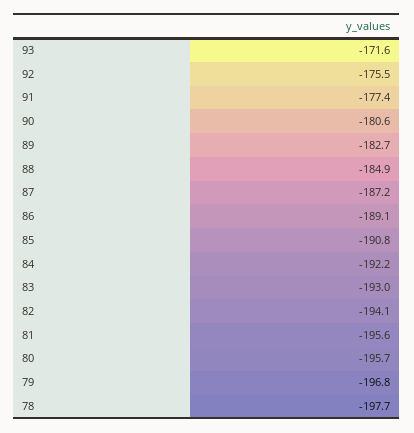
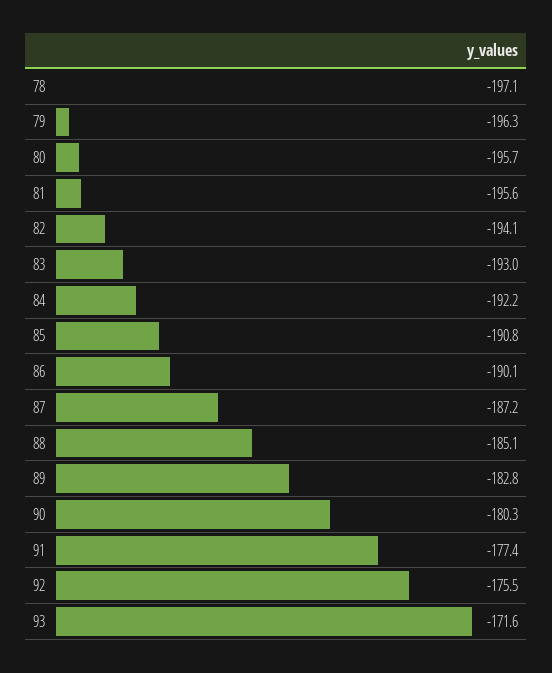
  {
    "93": -171.6,
    "92": -175.5,
    "91": -177.4,
-   "90": -180.6,
+   "90": -180.3,
-   "89": -182.7,
+   "89": -182.8,
-   "88": -184.9,
+   "88": -185.1,
    "87": -187.2,
-   "86": -189.1,
+   "86": -190.1,
    "85": -190.8,
    "84": -192.2,
    "83": -193,
    "82": -194.1,
    "81": -195.6,
    "80": -195.7,
-   "79": -196.8,
+   "79": -196.3,
-   "78": -197.7
+   "78": -197.1
  }

